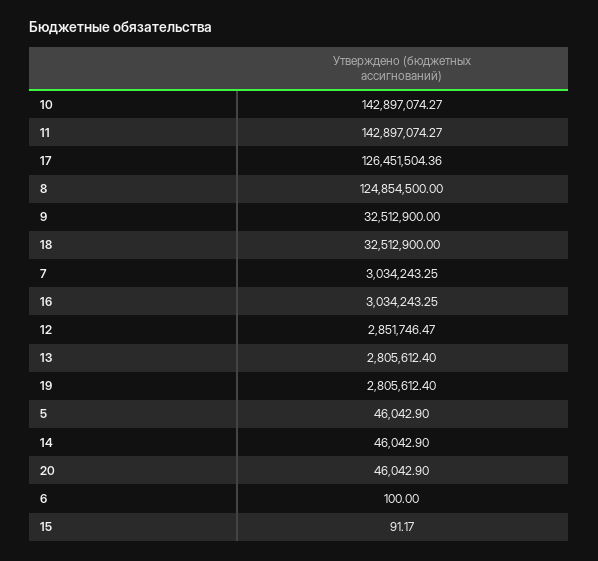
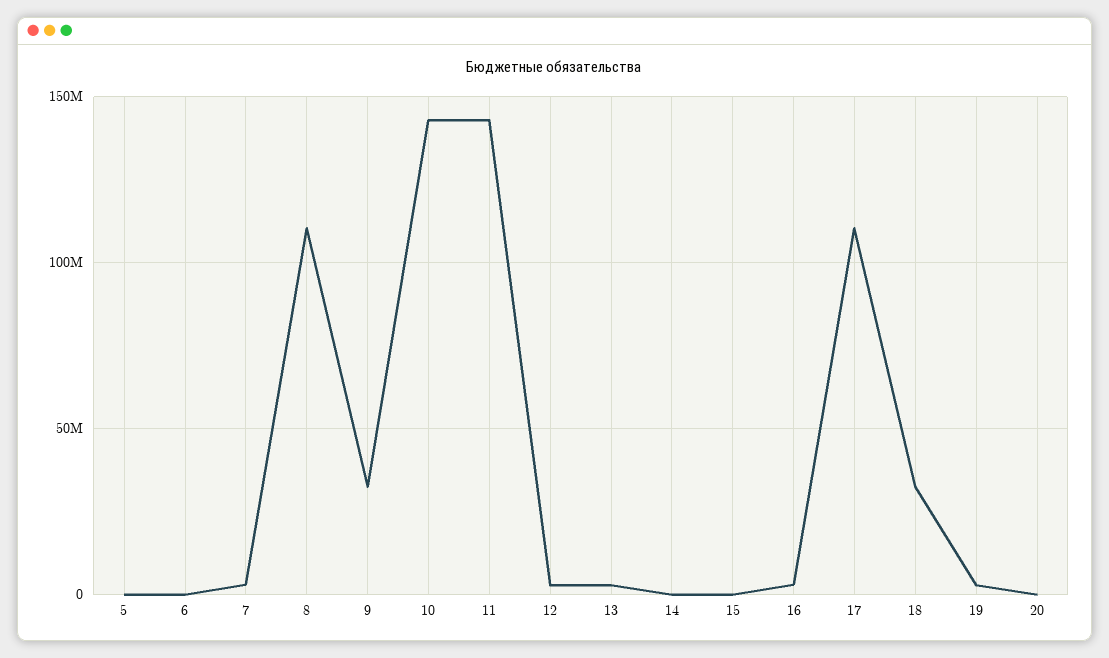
  {
    "10": 142897074.27,
    "11": 142897074.27,
-   "17": 126451504.36,
+   "17": 110000000,
-   "8": 124854500,
+   "8": 110000000,
    "9": 32512900,
    "18": 32512900,
    "7": 3034243.25,
    "16": 3034243.25,
    "12": 2851746.47,
    "13": 2805612.4,
    "19": 2805612.4,
    "5": 46042.9,
    "14": 46042.9,
    "20": 46042.9,
    "6": 100,
    "15": 91.17
  }

